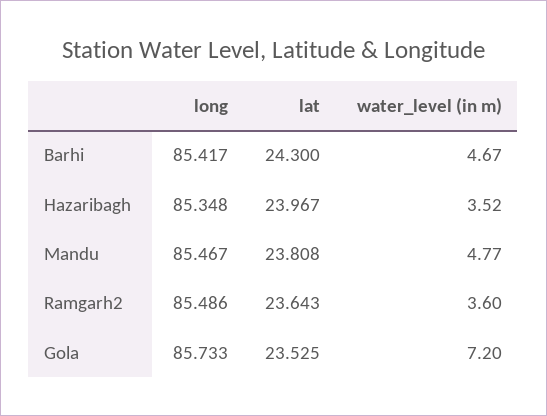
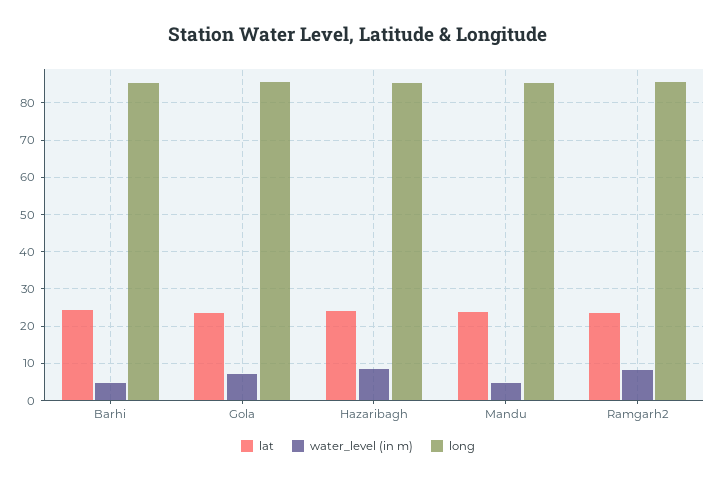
  {
    "long": {
      "Barhi": 85.417,
      "Hazaribagh": 85.348,
      "Mandu": 85.467,
      "Ramgarh2": 85.486,
      "Gola": 85.733
    },
    "lat": {
      "Barhi": 24.3,
      "Hazaribagh": 23.967,
      "Mandu": 23.808,
      "Ramgarh2": 23.643,
      "Gola": 23.525
    },
    "water_level (in m)": {
      "Barhi": 4.67,
-     "Hazaribagh": 3.52,
+     "Hazaribagh": 8,
      "Mandu": 4.77,
-     "Ramgarh2": 3.6,
+     "Ramgarh2": 8,
      "Gola": 7.2
    }
  }

